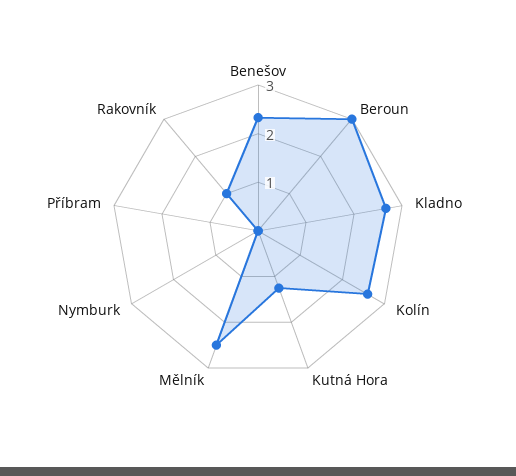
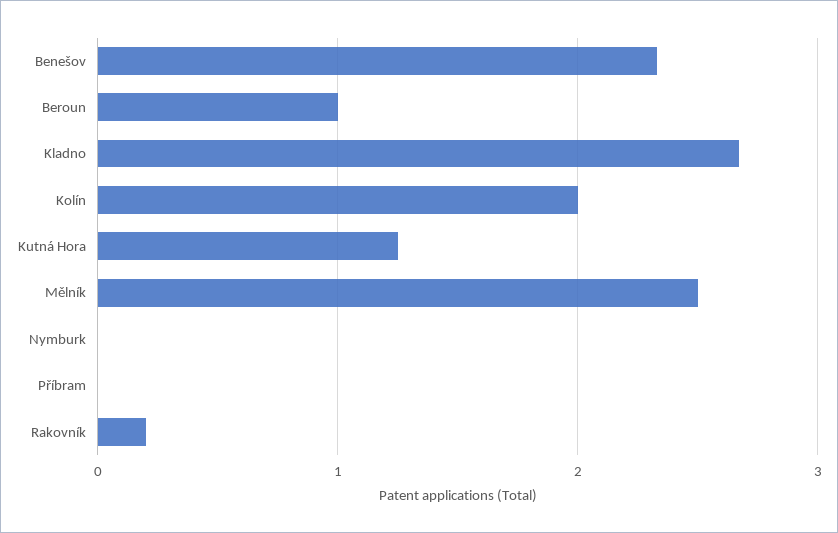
  {
    "Benešov": 2.3,
-   "Beroun": 3,
+   "Beroun": 1,
    "Kladno": 2.7,
-   "Kolín": 2.6,
+   "Kolín": 2,
    "Kutná Hora": 1.3,
    "Mělník": 2.5,
    "Nymburk": 0,
    "Příbram": 0,
-   "Rakovník": 1
+   "Rakovník": 0.2
  }

